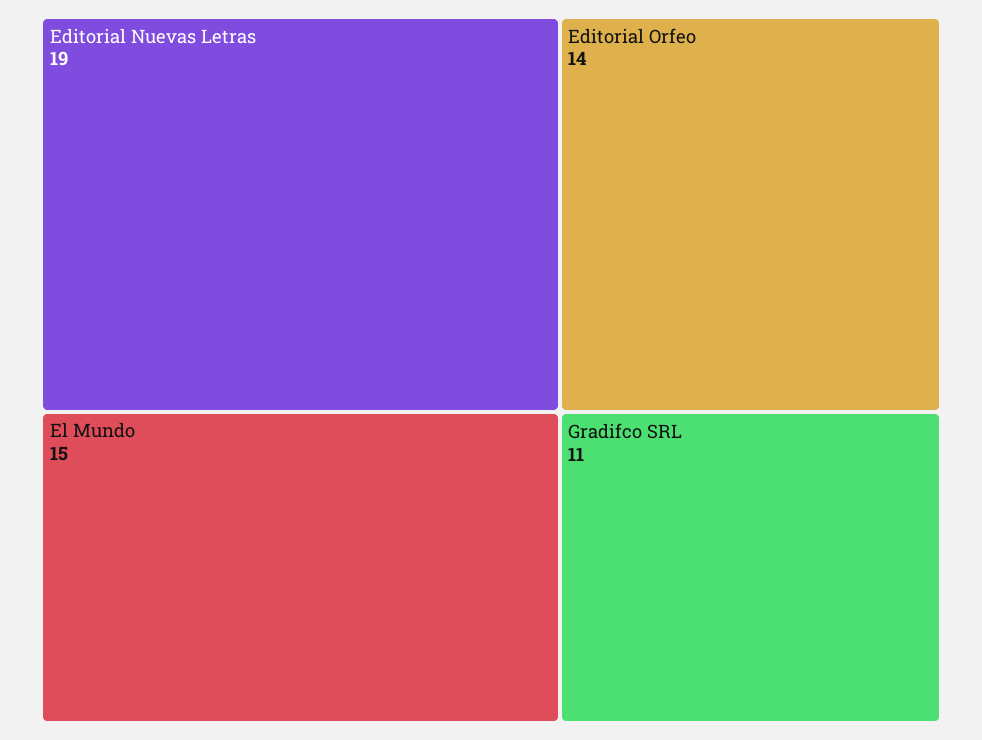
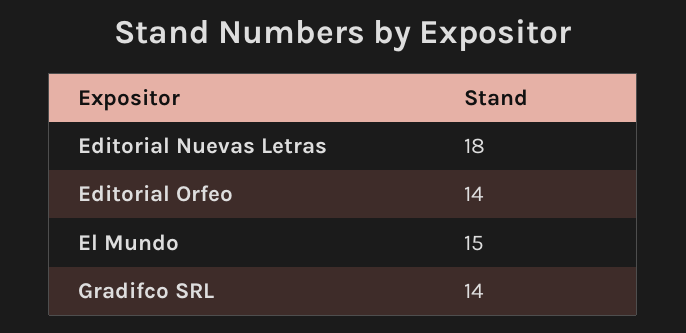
  {
-   "Editorial Nuevas Letras": 19,
+   "Editorial Nuevas Letras": 18,
    "El Mundo": 15,
    "Editorial Orfeo": 14,
-   "Gradifco SRL": 11
+   "Gradifco SRL": 14
  }

